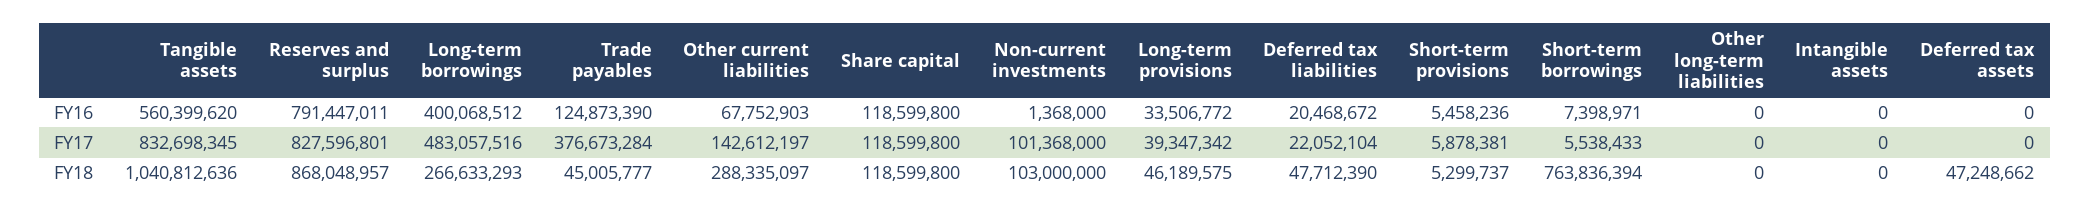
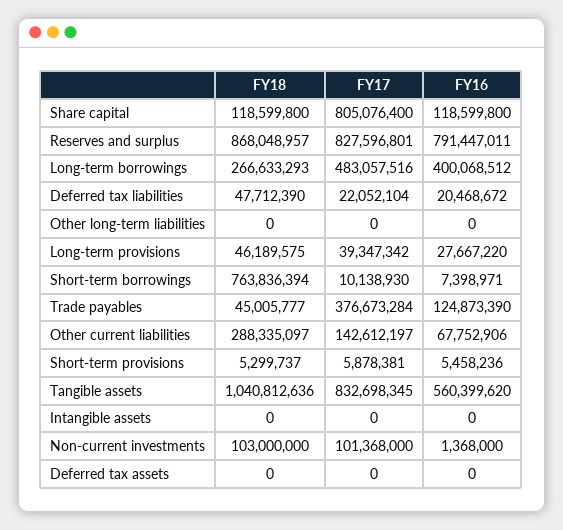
  {
    "Tangible assets": {
      "FY16": 560399620,
      "FY17": 832698345,
      "FY18": 1040812636
    },
    "Reserves and surplus": {
      "FY16": 791447011,
      "FY17": 827596801,
      "FY18": 868048957
    },
    "Long-term borrowings": {
      "FY16": 400068512,
      "FY17": 483057516,
      "FY18": 266633293
    },
    "Trade payables": {
      "FY16": 124873390,
      "FY17": 376673284,
      "FY18": 45005777
    },
    "Other current liabilities": {
-     "FY16": 67752903,
+     "FY16": 67752906,
      "FY17": 142612197,
      "FY18": 288335097
    },
    "Share capital": {
      "FY16": 118599800,
-     "FY17": 118599800,
+     "FY17": 805076400,
      "FY18": 118599800
    },
    "Non-current investments": {
      "FY16": 1368000,
      "FY17": 101368000,
      "FY18": 103000000
    },
    "Long-term provisions": {
-     "FY16": 33506772,
+     "FY16": 27667220,
      "FY17": 39347342,
      "FY18": 46189575
    },
    "Deferred tax liabilities": {
      "FY16": 20468672,
      "FY17": 22052104,
      "FY18": 47712390
    },
    "Short-term provisions": {
      "FY16": 5458236,
      "FY17": 5878381,
      "FY18": 5299737
    },
    "Short-term borrowings": {
      "FY16": 7398971,
-     "FY17": 5538433,
+     "FY17": 10138930,
      "FY18": 763836394
    },
    "Other long-term liabilities": {
      "FY16": 0,
      "FY17": 0,
      "FY18": 0
    },
    "Intangible assets": {
      "FY16": 0,
      "FY17": 0,
      "FY18": 0
    },
    "Deferred tax assets": {
      "FY16": 0,
      "FY17": 0,
-     "FY18": 47248662
+     "FY18": 0
    }
  }

